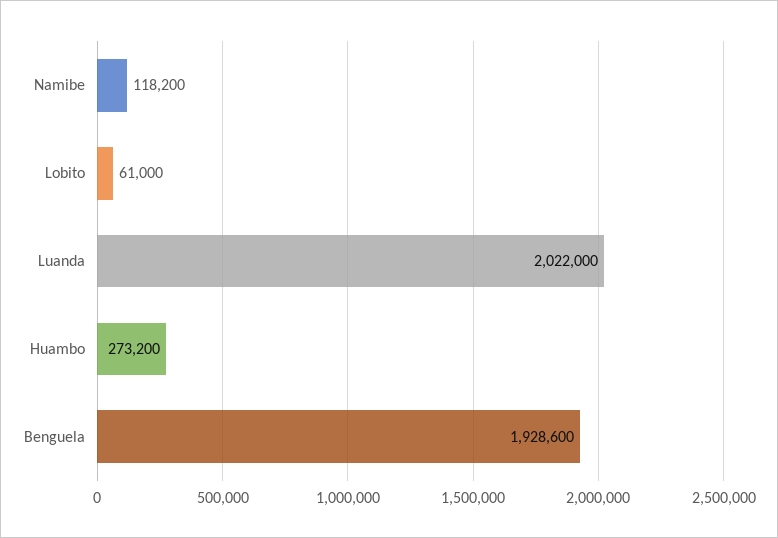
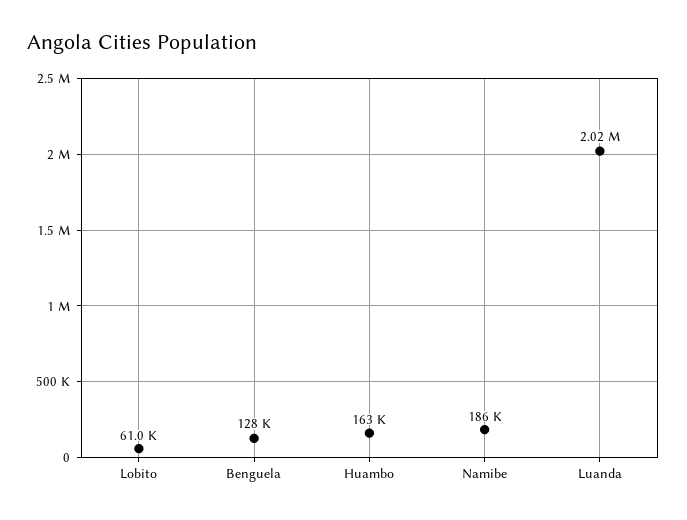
  {
-   "Namibe": 118200,
+   "Namibe": 186000,
    "Lobito": 61000,
    "Luanda": 2022000,
-   "Huambo": 273200,
+   "Huambo": 163000,
-   "Benguela": 1928600
+   "Benguela": 128000
  }

